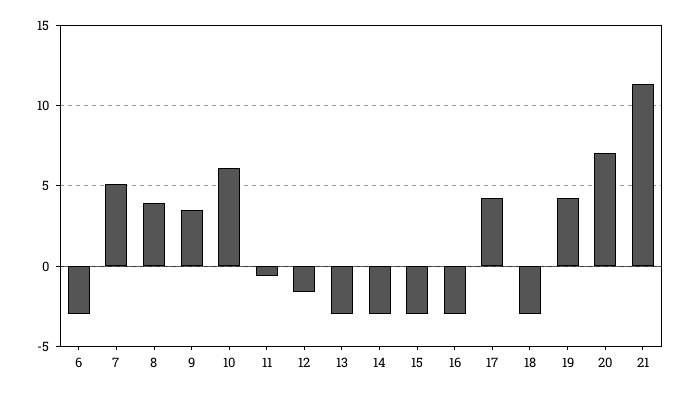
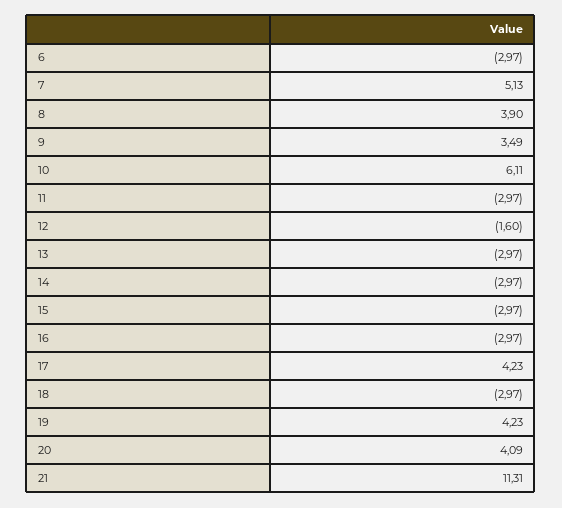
  {
    "6": -2.97,
    "7": 5.13,
    "8": 3.9,
    "9": 3.49,
    "10": 6.11,
-   "11": -0.5,
+   "11": -2.97,
    "12": -1.6,
    "13": -2.97,
    "14": -2.97,
    "15": -2.97,
    "16": -2.97,
    "17": 4.23,
    "18": -2.97,
    "19": 4.23,
-   "20": 7,
+   "20": 4.09,
    "21": 11.31
  }

